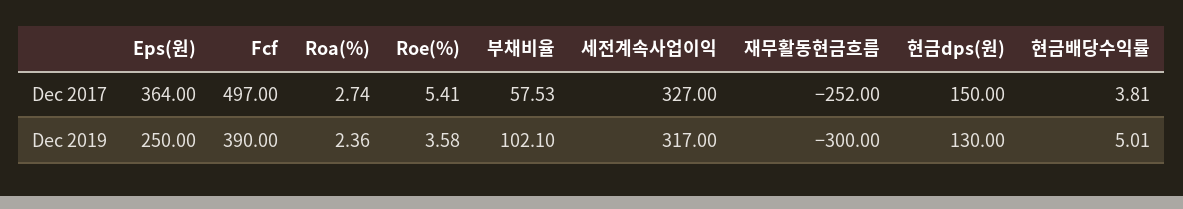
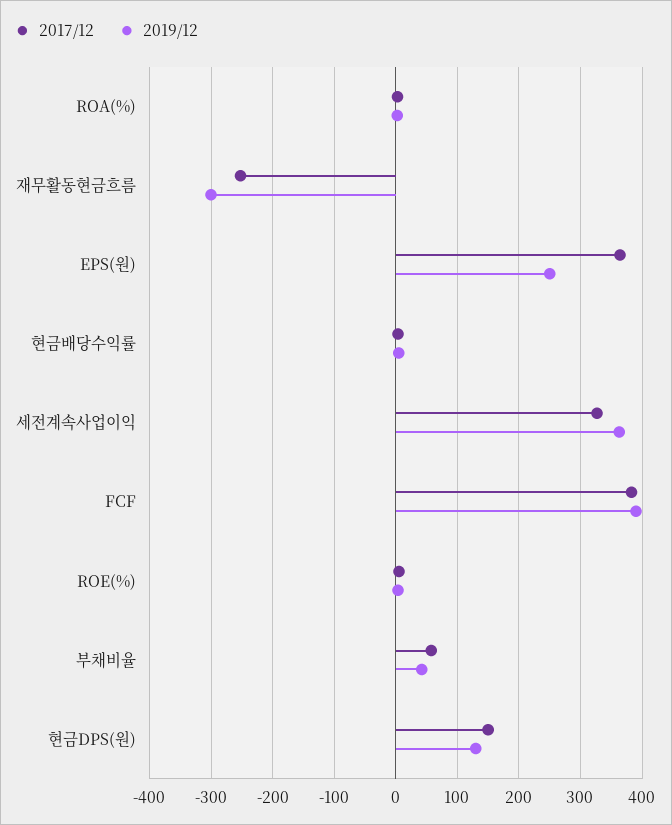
  {
    "Dec 2017": {
      "Eps(원)": 364,
-     "Fcf": 497,
+     "Fcf": 380,
      "Roa(%)": 2.74,
      "Roe(%)": 5.41,
      "부채비율": 57.53,
      "세전계속사업이익": 327,
      "재무활동현금흐름": -252,
      "현금dps(원)": 150,
      "현금배당수익률": 3.81
    },
    "Dec 2019": {
      "Eps(원)": 250,
      "Fcf": 390,
      "Roa(%)": 2.36,
      "Roe(%)": 3.58,
-     "부채비율": 102.1,
+     "부채비율": 40,
-     "세전계속사업이익": 317,
+     "세전계속사업이익": 360,
      "재무활동현금흐름": -300,
      "현금dps(원)": 130,
      "현금배당수익률": 5.01
    }
  }

